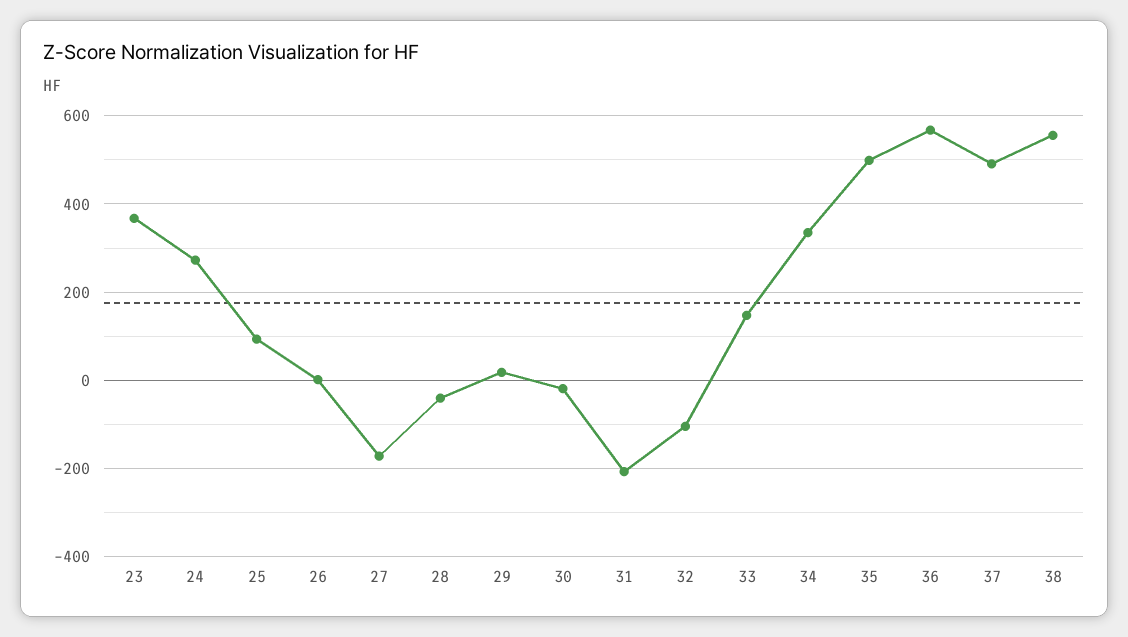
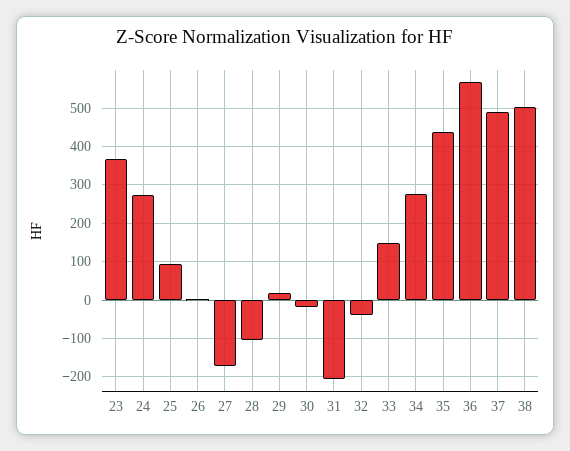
  {
    "23": 360,
    "24": 280,
    "25": 100,
    "26": 0,
    "27": -180,
-   "28": -40,
+   "28": -100,
    "29": 20,
    "30": -20,
    "31": -200,
-   "32": -100,
+   "32": -40,
    "33": 140,
-   "34": 340,
+   "34": 280,
-   "35": 500,
+   "35": 440,
    "36": 560,
    "37": 500,
-   "38": 560
+   "38": 500
  }

